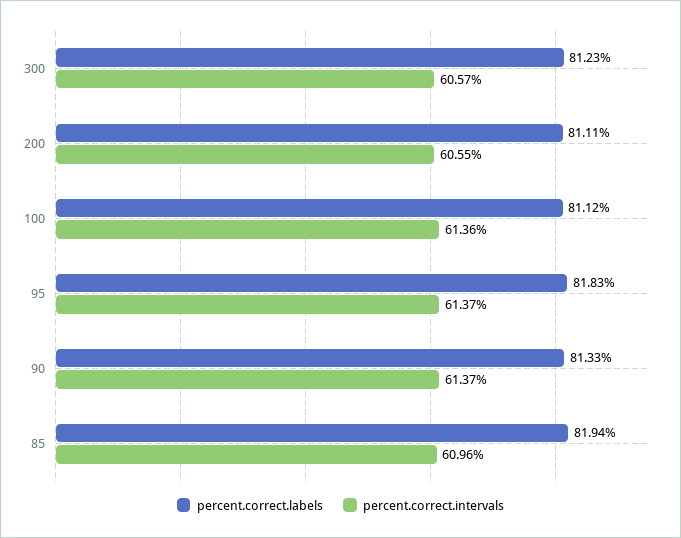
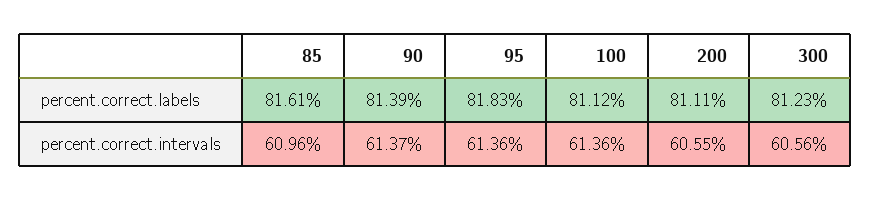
  {
    "percent.correct.labels": {
      "300": 81.23,
      "200": 81.11,
      "100": 81.12,
      "95": 81.83,
-     "90": 81.33,
+     "90": 81.39,
-     "85": 81.94
+     "85": 81.61
    },
    "percent.correct.intervals": {
-     "300": 60.57,
+     "300": 60.56,
      "200": 60.55,
      "100": 61.36,
-     "95": 61.37,
+     "95": 61.36,
      "90": 61.37,
      "85": 60.96
    }
  }

